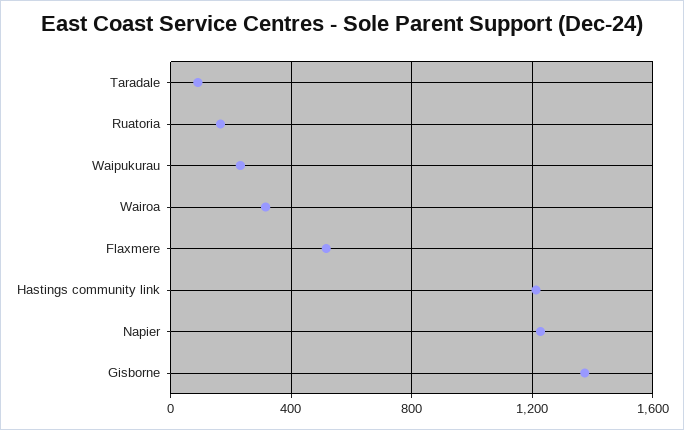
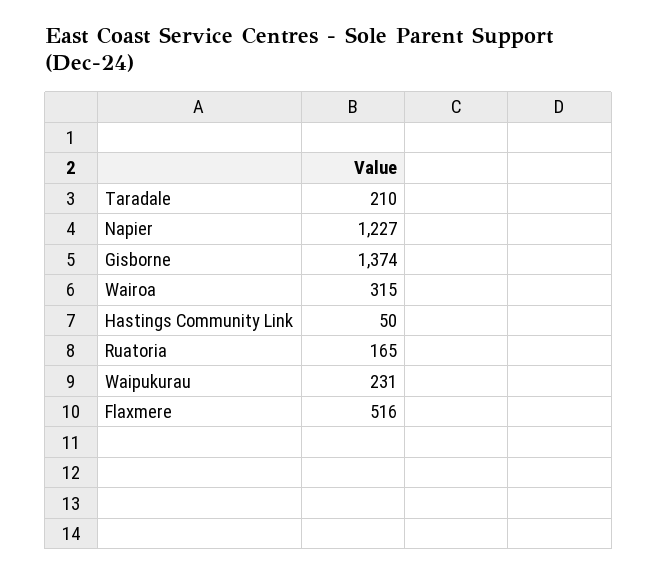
  {
-   "Taradale": 100,
+   "Taradale": 210,
    "Ruatoria": 165,
    "Waipukurau": 231,
    "Wairoa": 315,
    "Flaxmere": 516,
-   "Hastings community link": 1200,
+   "Hastings community link": 50,
    "Napier": 1227,
    "Gisborne": 1374
  }

